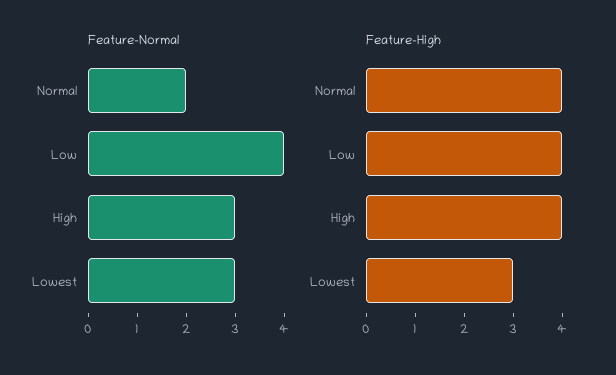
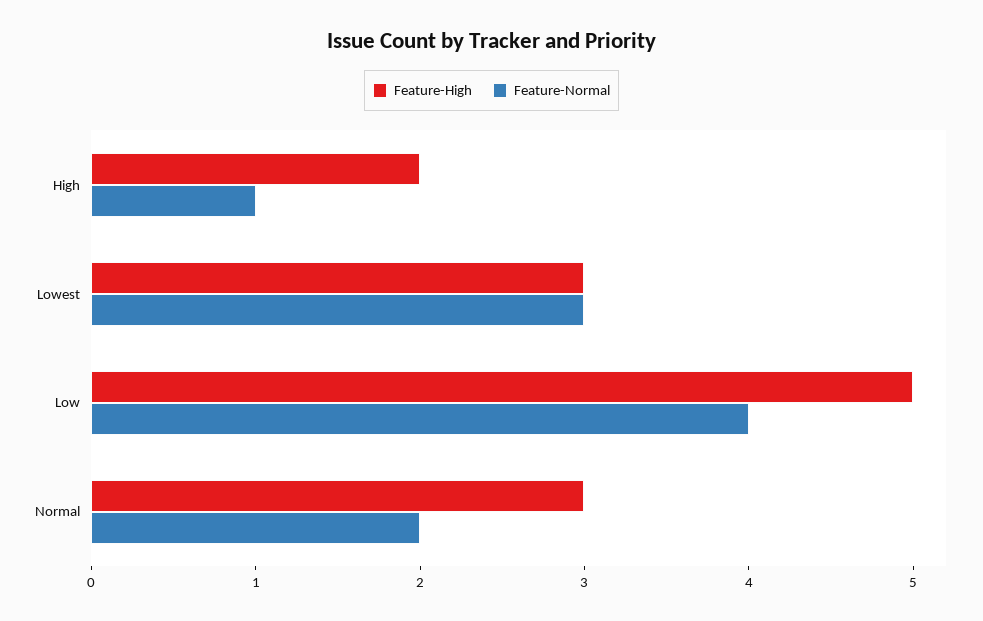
  {
    "Feature-Normal": {
      "Normal": 2,
      "Low": 4,
-     "High": 3,
+     "High": 1,
      "Lowest": 3
    },
    "Feature-High": {
-     "Normal": 4,
+     "Normal": 3,
-     "Low": 4,
+     "Low": 5,
-     "High": 4,
+     "High": 2,
      "Lowest": 3
    }
  }

